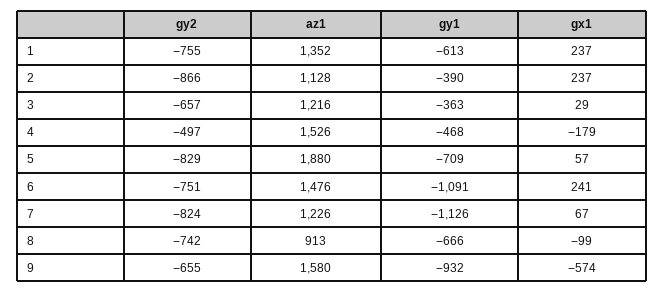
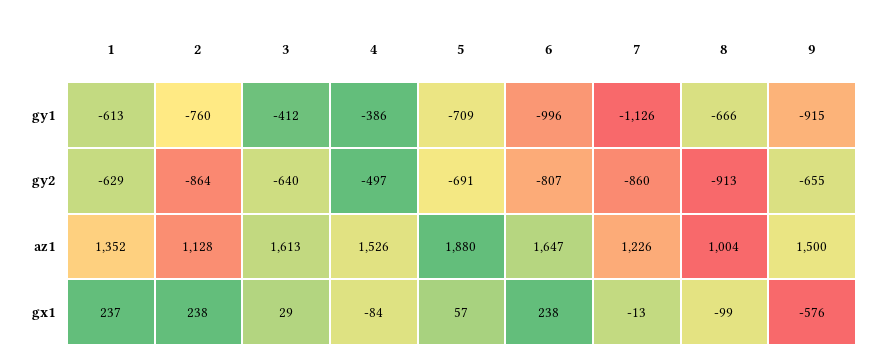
  {
    "gy2": {
-     "1": -755,
+     "1": -629,
-     "2": -866,
+     "2": -864,
-     "3": -657,
+     "3": -640,
      "4": -497,
-     "5": -829,
+     "5": -691,
-     "6": -751,
+     "6": -807,
-     "7": -824,
+     "7": -860,
-     "8": -742,
+     "8": -913,
      "9": -655
    },
    "az1": {
      "1": 1352,
      "2": 1128,
-     "3": 1216,
+     "3": 1613,
      "4": 1526,
      "5": 1880,
-     "6": 1476,
+     "6": 1647,
      "7": 1226,
-     "8": 913,
+     "8": 1004,
-     "9": 1580
+     "9": 1500
    },
    "gy1": {
      "1": -613,
-     "2": -390,
+     "2": -760,
-     "3": -363,
+     "3": -412,
-     "4": -468,
+     "4": -386,
      "5": -709,
-     "6": -1091,
+     "6": -996,
      "7": -1126,
      "8": -666,
-     "9": -932
+     "9": -915
    },
    "gx1": {
      "1": 237,
-     "2": 237,
+     "2": 238,
      "3": 29,
-     "4": -179,
+     "4": -84,
      "5": 57,
-     "6": 241,
+     "6": 238,
-     "7": 67,
+     "7": -13,
      "8": -99,
-     "9": -574
+     "9": -576
    }
  }

